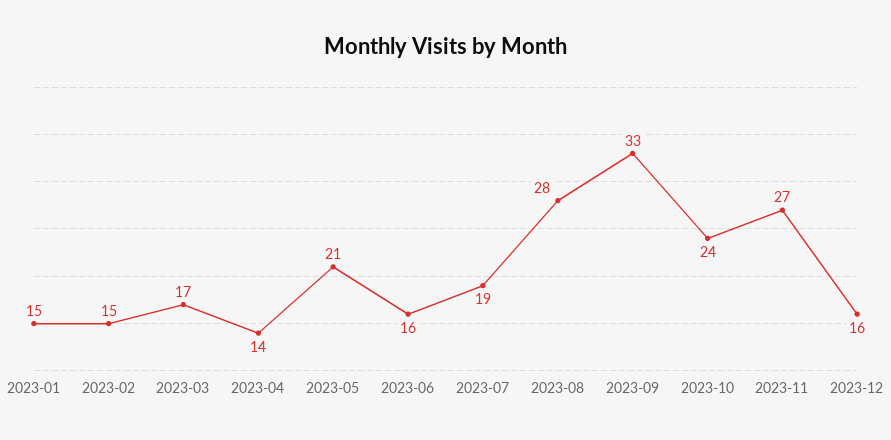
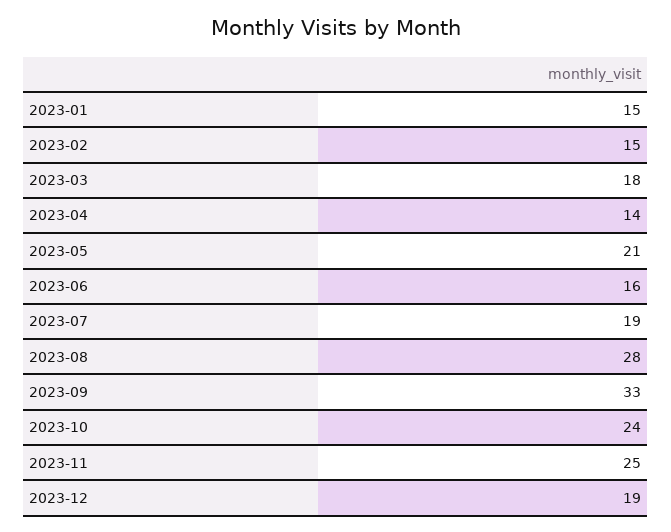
  {
    "2023-01": 15,
    "2023-02": 15,
-   "2023-03": 17,
+   "2023-03": 18,
    "2023-04": 14,
    "2023-05": 21,
    "2023-06": 16,
    "2023-07": 19,
    "2023-08": 28,
    "2023-09": 33,
    "2023-10": 24,
-   "2023-11": 27,
+   "2023-11": 25,
-   "2023-12": 16
+   "2023-12": 19
  }

